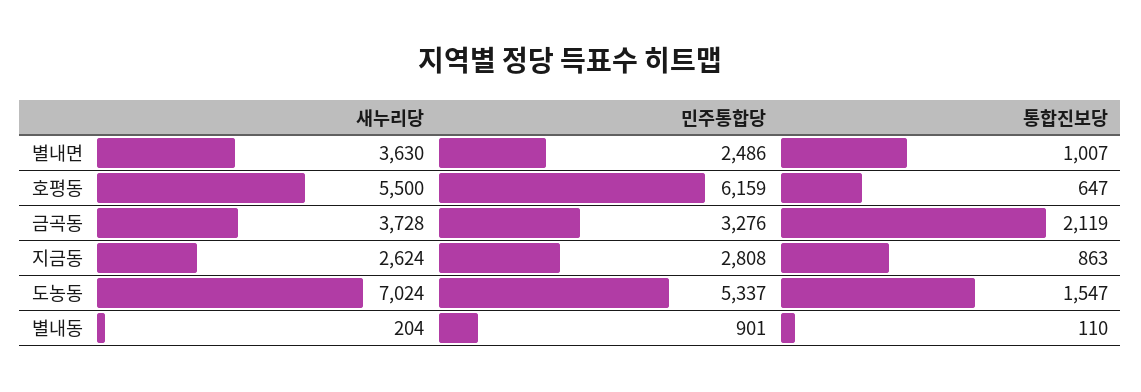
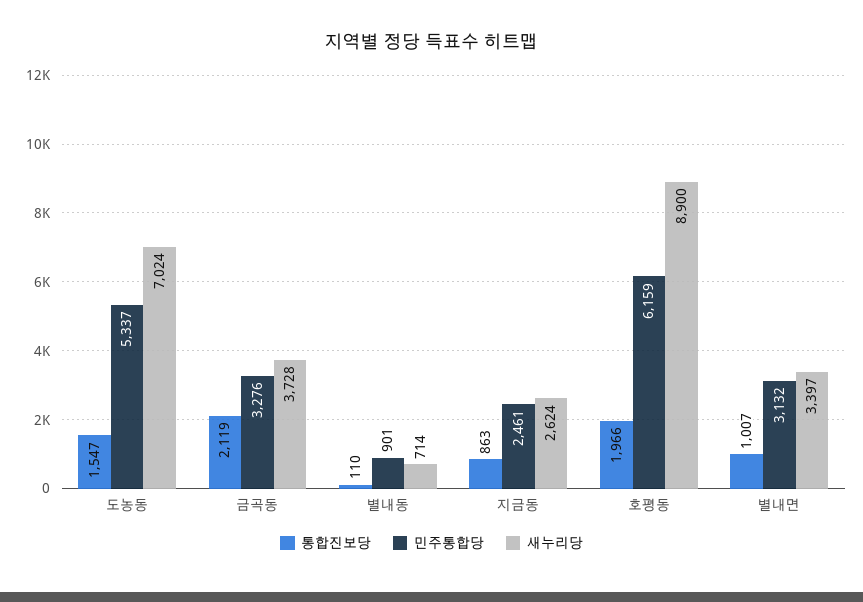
  {
    "새누리당": {
-     "별내면": 3630,
+     "별내면": 3397,
-     "호평동": 5500,
+     "호평동": 8900,
      "금곡동": 3728,
      "지금동": 2624,
      "도농동": 7024,
-     "별내동": 204
+     "별내동": 714
    },
    "민주통합당": {
-     "별내면": 2486,
+     "별내면": 3132,
      "호평동": 6159,
      "금곡동": 3276,
-     "지금동": 2808,
+     "지금동": 2461,
      "도농동": 5337,
      "별내동": 901
    },
    "통합진보당": {
      "별내면": 1007,
-     "호평동": 647,
+     "호평동": 1966,
      "금곡동": 2119,
      "지금동": 863,
      "도농동": 1547,
      "별내동": 110
    }
  }

